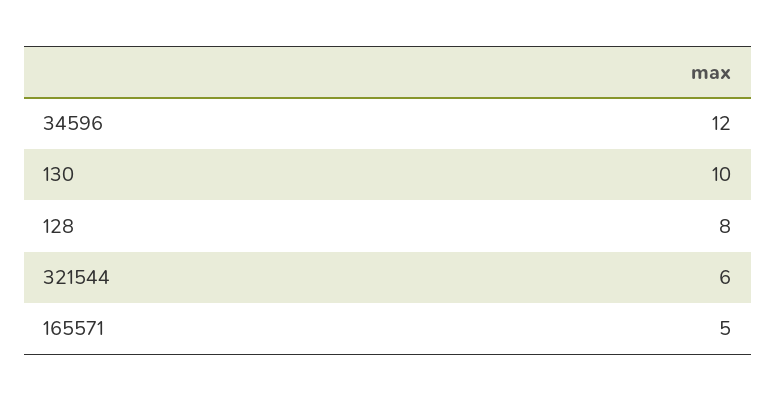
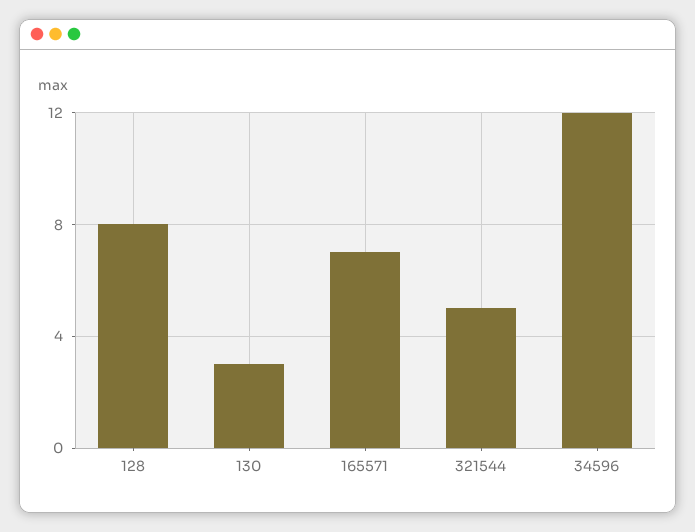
  {
    "34596": 12,
-   "130": 10,
+   "130": 3,
    "128": 8,
-   "321544": 6,
+   "321544": 5,
-   "165571": 5
+   "165571": 7
  }

